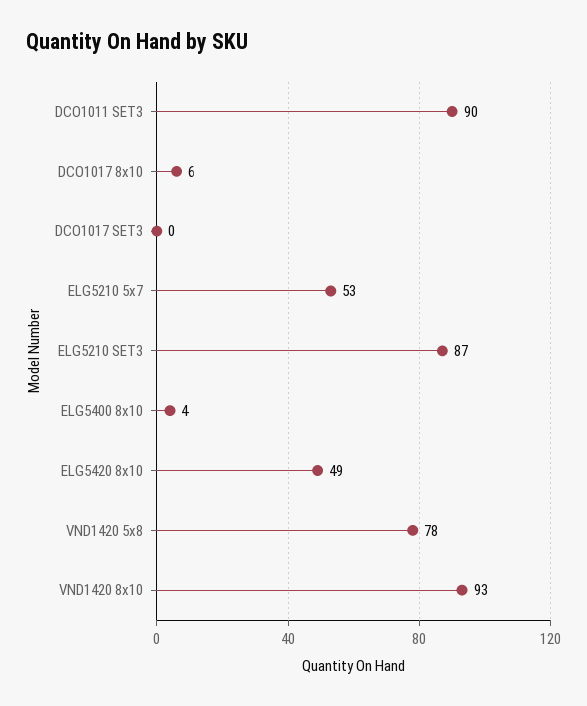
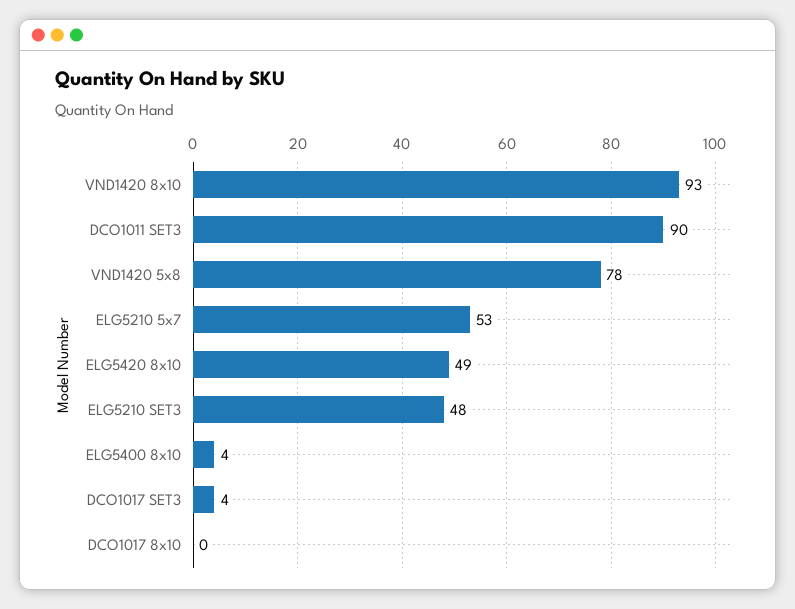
  {
    "DCO1011 SET3": 90,
-   "DCO1017 8x10": 6,
+   "DCO1017 8x10": 0,
-   "DCO1017 SET3": 0,
+   "DCO1017 SET3": 4,
    "ELG5210 5x7": 53,
-   "ELG5210 SET3": 87,
+   "ELG5210 SET3": 48,
    "ELG5400 8x10": 4,
    "ELG5420 8x10": 49,
    "VND1420 5x8": 78,
    "VND1420 8x10": 93
  }

